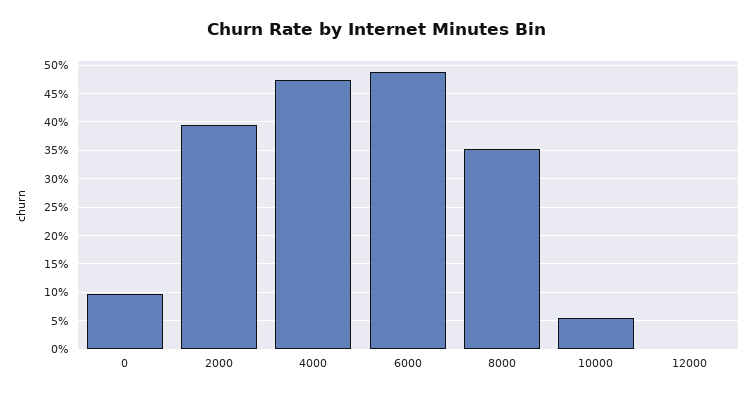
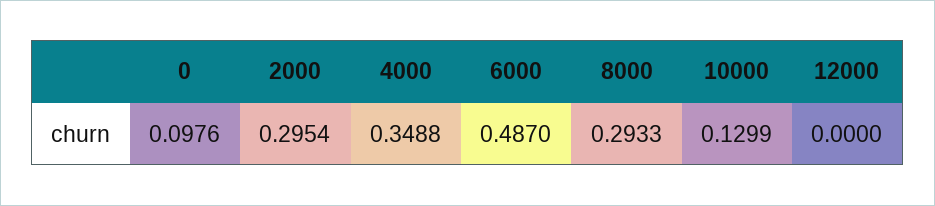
  {
    "0": 0.0976,
-   "2000": 0.4,
+   "2000": 0.2954,
-   "4000": 0.475,
+   "4000": 0.3488,
    "6000": 0.487,
-   "8000": 0.35,
+   "8000": 0.2933,
-   "10000": 0.05,
+   "10000": 0.1299,
    "12000": 0
  }

